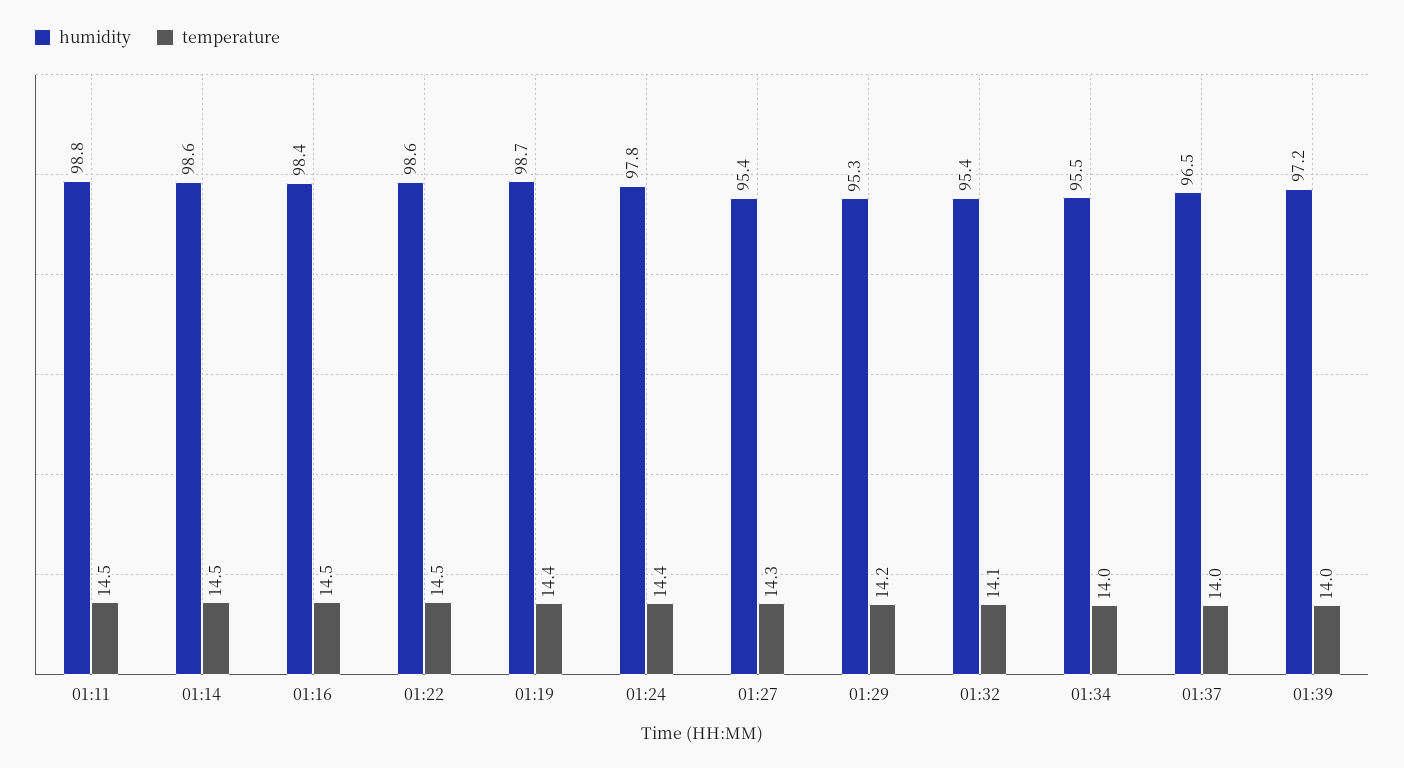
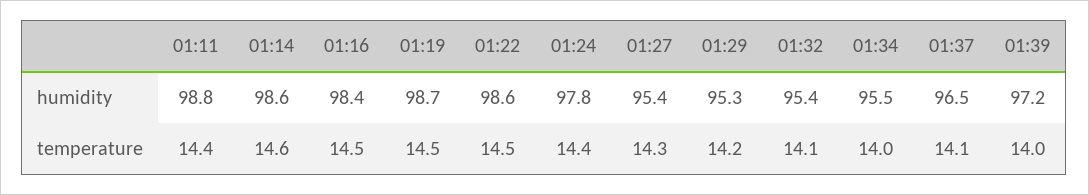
  {
    "humidity": {
      "01:11": 98.8,
      "01:14": 98.6,
      "01:16": 98.4,
      "01:22": 98.6,
      "01:19": 98.7,
      "01:24": 97.8,
      "01:27": 95.4,
      "01:29": 95.3,
      "01:32": 95.4,
      "01:34": 95.5,
      "01:37": 96.5,
      "01:39": 97.2
    },
    "temperature": {
-     "01:11": 14.5,
+     "01:11": 14.4,
-     "01:14": 14.5,
+     "01:14": 14.6,
      "01:16": 14.5,
      "01:22": 14.5,
-     "01:19": 14.4,
+     "01:19": 14.5,
      "01:24": 14.4,
      "01:27": 14.3,
      "01:29": 14.2,
      "01:32": 14.1,
      "01:34": 14,
-     "01:37": 14,
+     "01:37": 14.1,
      "01:39": 14
    }
  }

